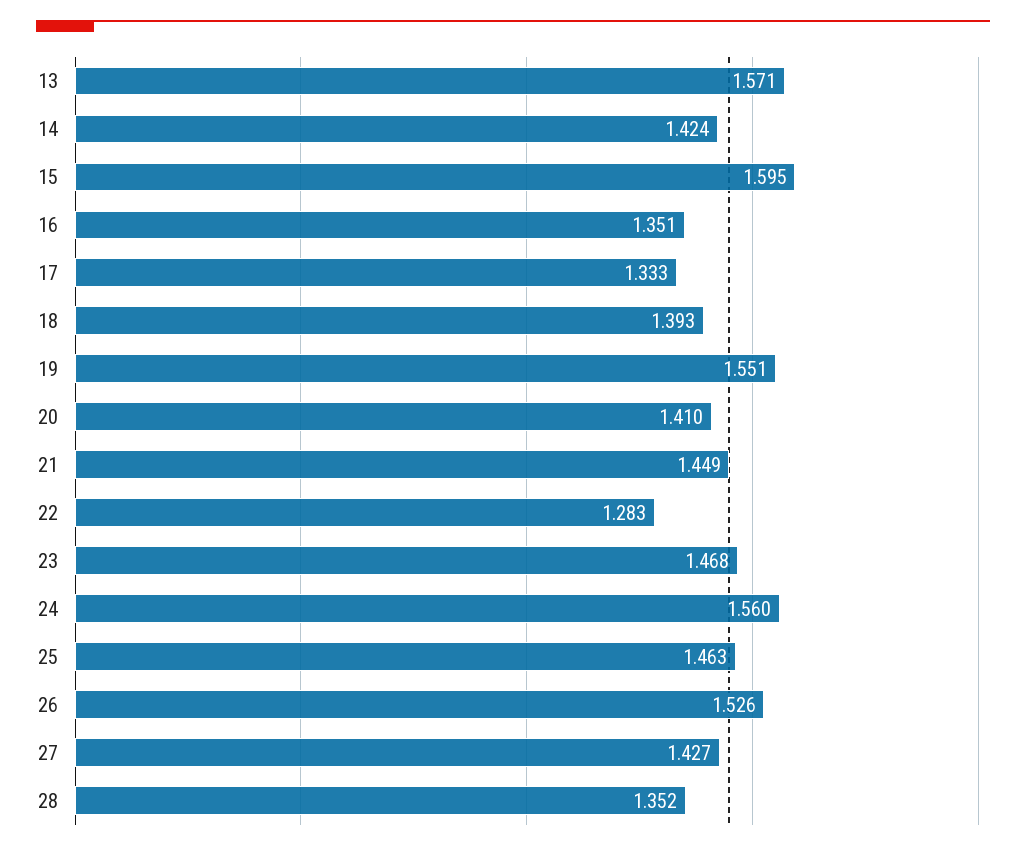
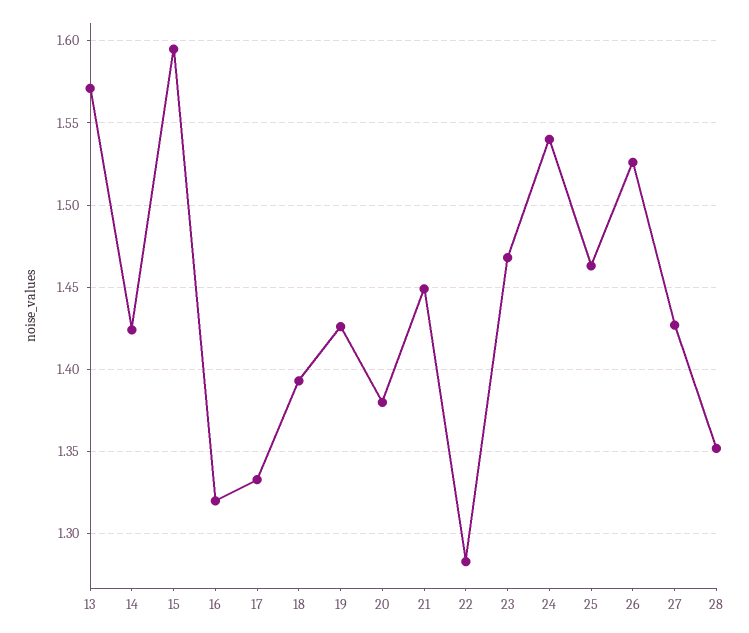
  {
    "13": 1.571,
    "14": 1.424,
    "15": 1.595,
-   "16": 1.351,
+   "16": 1.32,
    "17": 1.333,
    "18": 1.393,
-   "19": 1.551,
+   "19": 1.425,
-   "20": 1.41,
+   "20": 1.38,
    "21": 1.449,
    "22": 1.283,
    "23": 1.468,
-   "24": 1.56,
+   "24": 1.54,
    "25": 1.463,
    "26": 1.526,
    "27": 1.427,
    "28": 1.352
  }

